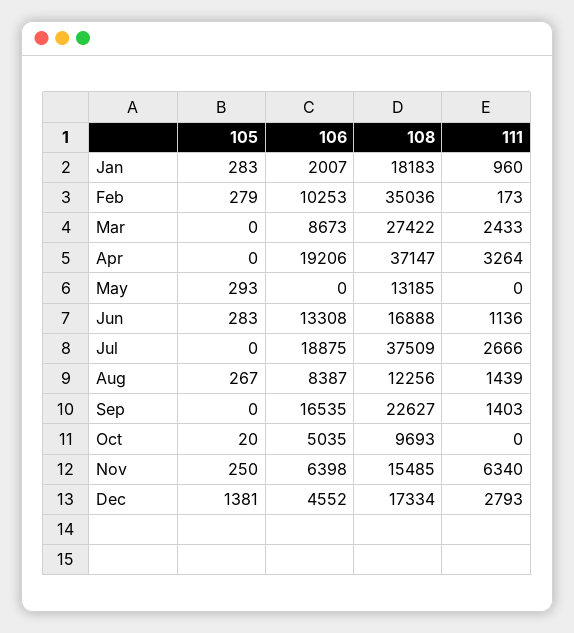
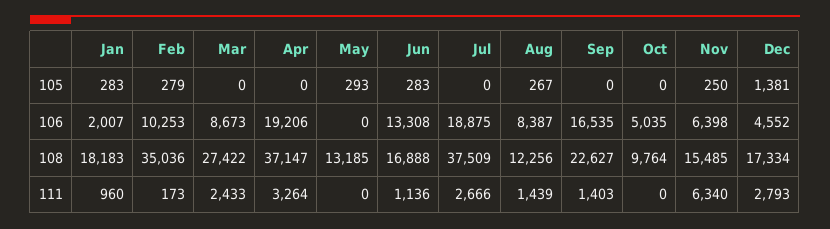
  {
    "105": {
      "Jan": 283,
      "Feb": 279,
      "Mar": 0,
      "Apr": 0,
      "May": 293,
      "Jun": 283,
      "Jul": 0,
      "Aug": 267,
      "Sep": 0,
-     "Oct": 20,
+     "Oct": 0,
      "Nov": 250,
      "Dec": 1381
    },
    "106": {
      "Jan": 2007,
      "Feb": 10253,
      "Mar": 8673,
      "Apr": 19206,
      "May": 0,
      "Jun": 13308,
      "Jul": 18875,
      "Aug": 8387,
      "Sep": 16535,
      "Oct": 5035,
      "Nov": 6398,
      "Dec": 4552
    },
    "108": {
      "Jan": 18183,
      "Feb": 35036,
      "Mar": 27422,
      "Apr": 37147,
      "May": 13185,
      "Jun": 16888,
      "Jul": 37509,
      "Aug": 12256,
      "Sep": 22627,
-     "Oct": 9693,
+     "Oct": 9764,
      "Nov": 15485,
      "Dec": 17334
    },
    "111": {
      "Jan": 960,
      "Feb": 173,
      "Mar": 2433,
      "Apr": 3264,
      "May": 0,
      "Jun": 1136,
      "Jul": 2666,
      "Aug": 1439,
      "Sep": 1403,
      "Oct": 0,
      "Nov": 6340,
      "Dec": 2793
    }
  }

